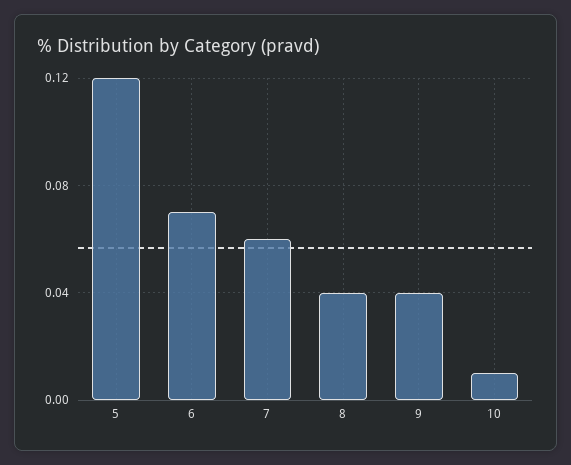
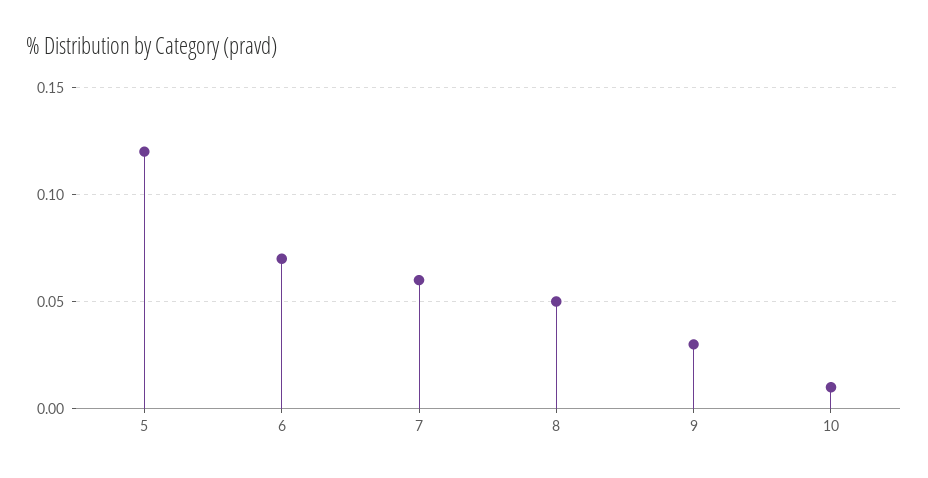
  {
    "5": 0.12,
    "6": 0.07,
    "7": 0.06,
-   "8": 0.04,
+   "8": 0.05,
-   "9": 0.04,
+   "9": 0.03,
    "10": 0.01
  }

